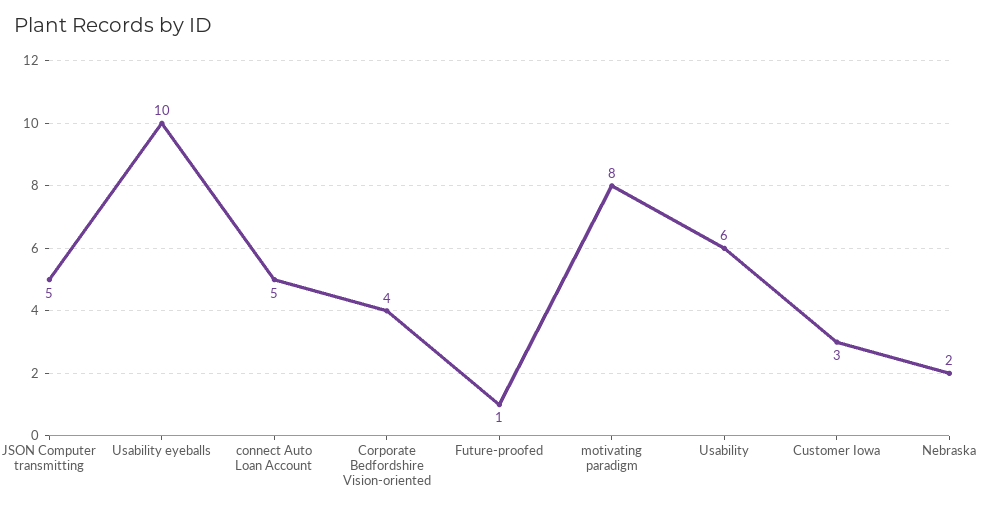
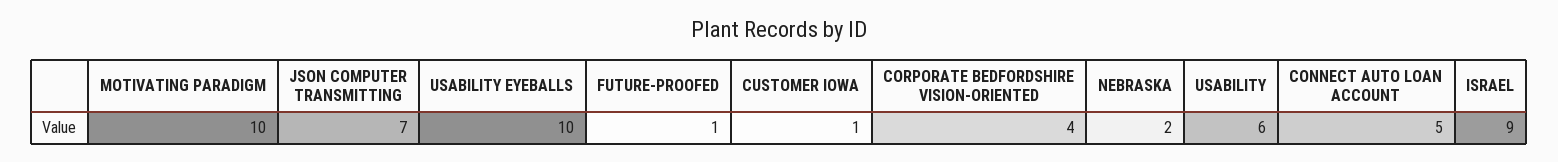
  {
-   "JSON Computer transmitting": 5,
+   "JSON Computer transmitting": 7,
    "Usability eyeballs": 10,
    "connect Auto Loan Account": 5,
    "Corporate Bedfordshire Vision-oriented": 4,
    "Future-proofed": 1,
-   "motivating paradigm": 8,
+   "motivating paradigm": 10,
    "Usability": 6,
-   "Customer Iowa": 3,
+   "Customer Iowa": 1,
-   "Nebraska": 2
+   "Nebraska": 2,
+   "ISRAEL": 9
  }

